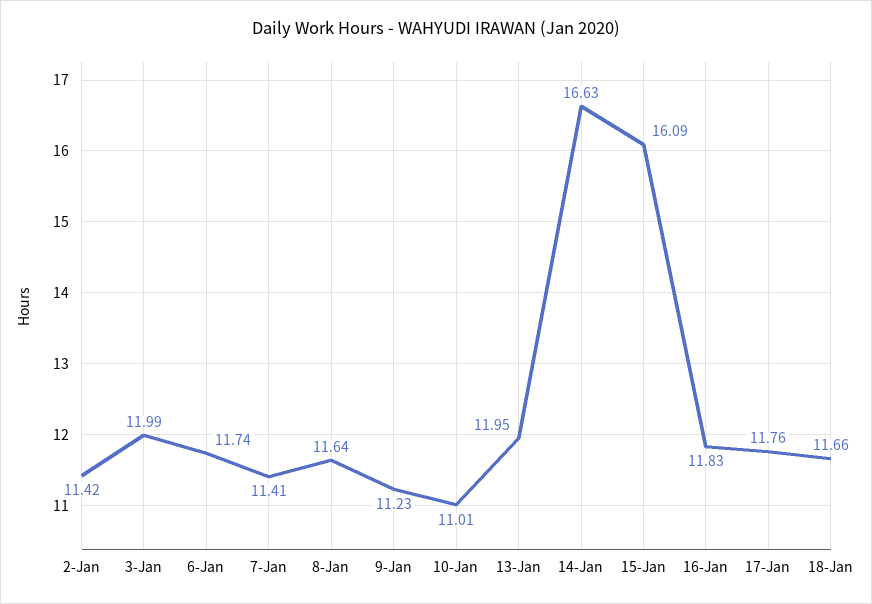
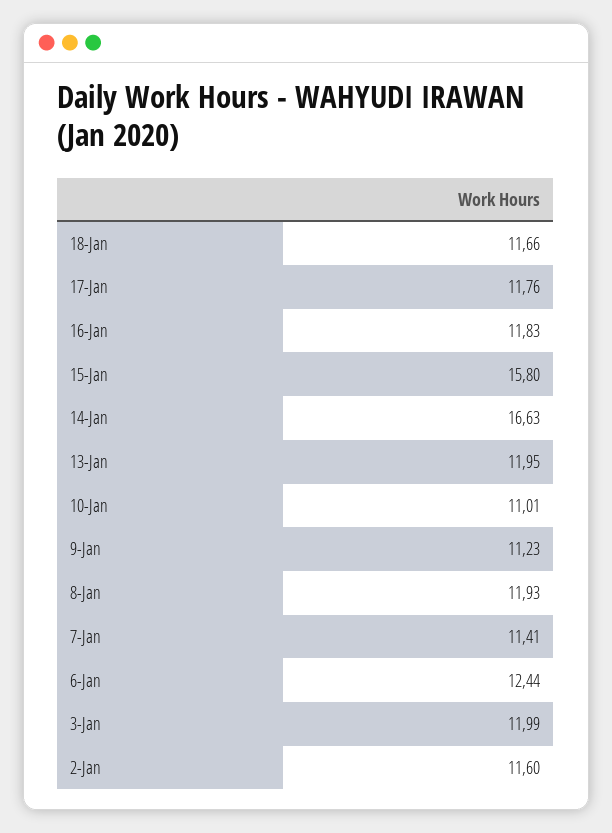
  {
-   "2-Jan": 11.42,
+   "2-Jan": 11.6,
    "3-Jan": 11.99,
-   "6-Jan": 11.74,
+   "6-Jan": 12.44,
    "7-Jan": 11.41,
-   "8-Jan": 11.64,
+   "8-Jan": 11.93,
    "9-Jan": 11.23,
    "10-Jan": 11.01,
    "13-Jan": 11.95,
    "14-Jan": 16.63,
-   "15-Jan": 16.09,
+   "15-Jan": 15.8,
    "16-Jan": 11.83,
    "17-Jan": 11.76,
    "18-Jan": 11.66
  }

